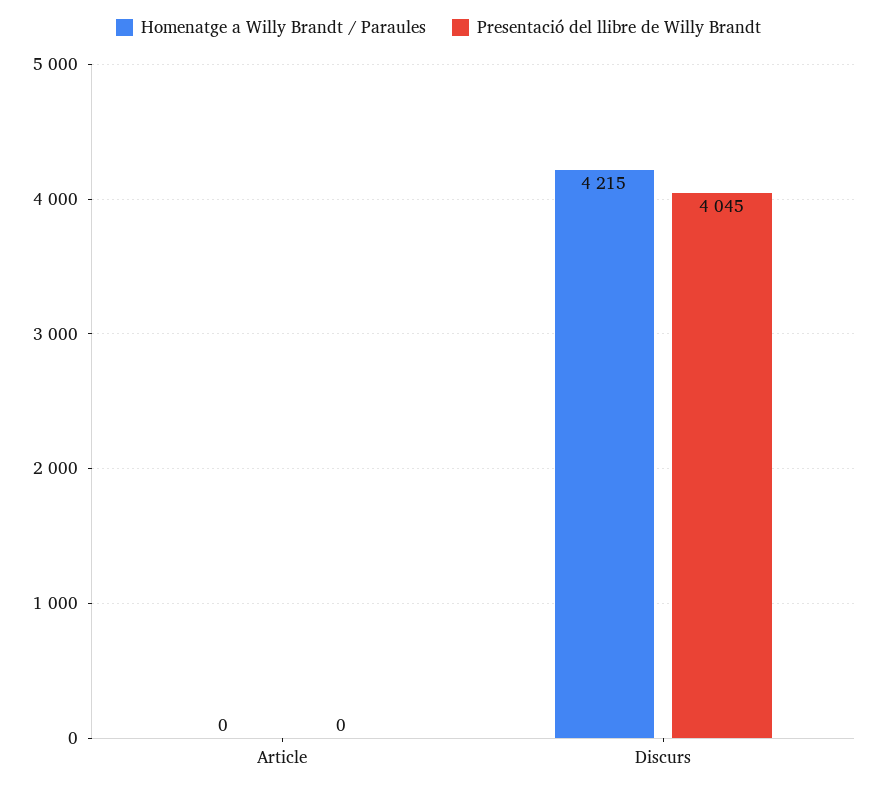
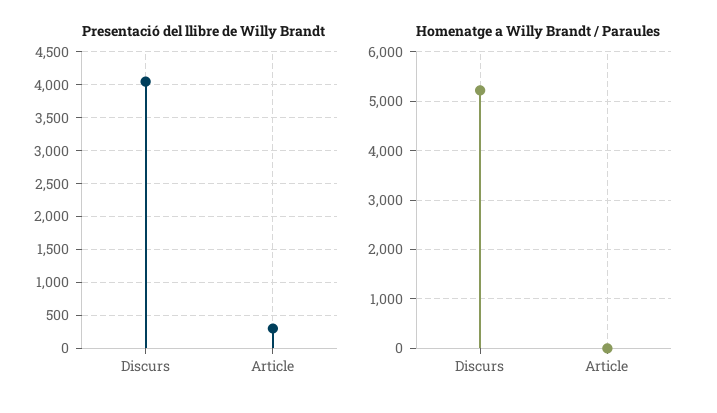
  {
    "Homenatge a Willy Brandt / Paraules": {
      "Article": 0,
-     "Discurs": 4215
+     "Discurs": 5200
    },
    "Presentació del llibre de Willy Brandt": {
-     "Article": 0,
+     "Article": 300,
      "Discurs": 4045
    }
  }

